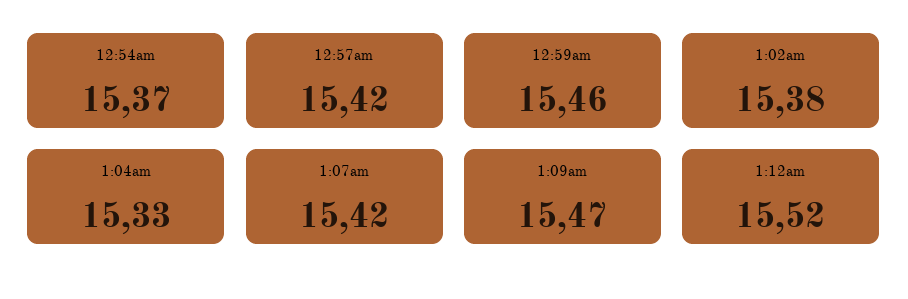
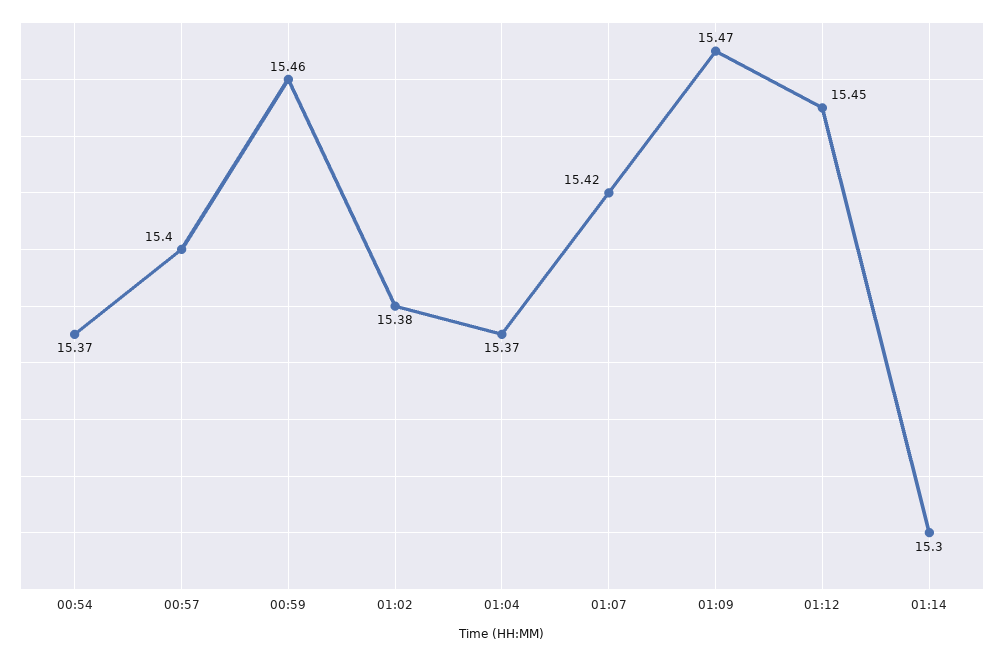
  {
    "12:54am": 15.37,
-   "12:57am": 15.42,
+   "12:57am": 15.4,
    "12:59am": 15.46,
    "1:02am": 15.38,
-   "1:04am": 15.33,
+   "1:04am": 15.37,
    "1:07am": 15.42,
    "1:09am": 15.47,
-   "1:12am": 15.52
+   "1:12am": 15.45,
+   "01:14": 15.3
  }

